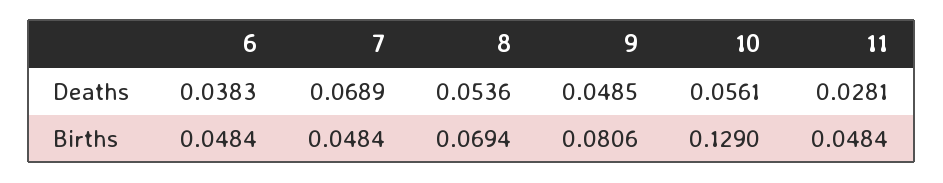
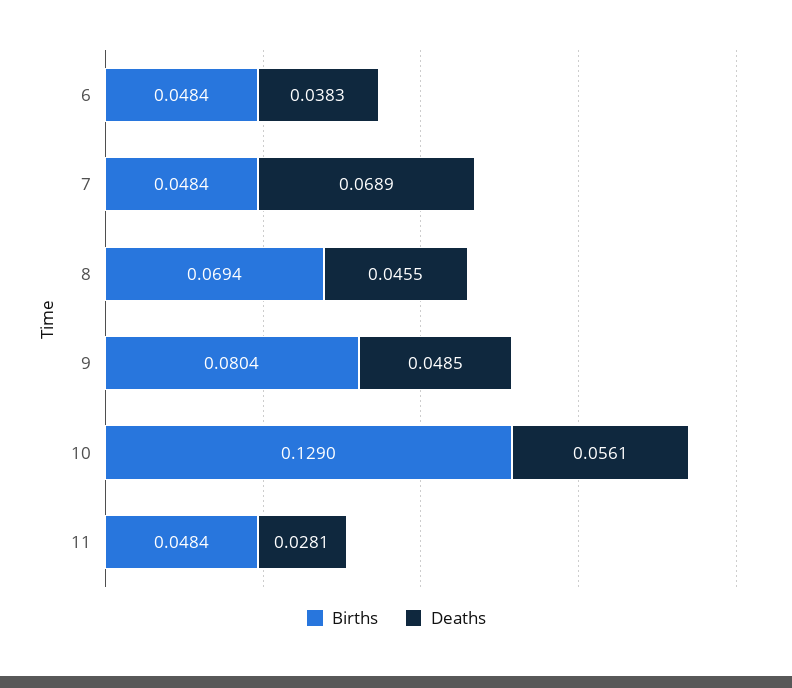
  {
    "Deaths": {
      "6": 0.0383,
      "7": 0.0689,
-     "8": 0.0536,
+     "8": 0.0455,
      "9": 0.0485,
      "10": 0.0561,
      "11": 0.0281
    },
    "Births": {
      "6": 0.0484,
      "7": 0.0484,
      "8": 0.0694,
-     "9": 0.0806,
+     "9": 0.0804,
      "10": 0.129,
      "11": 0.0484
    }
  }

